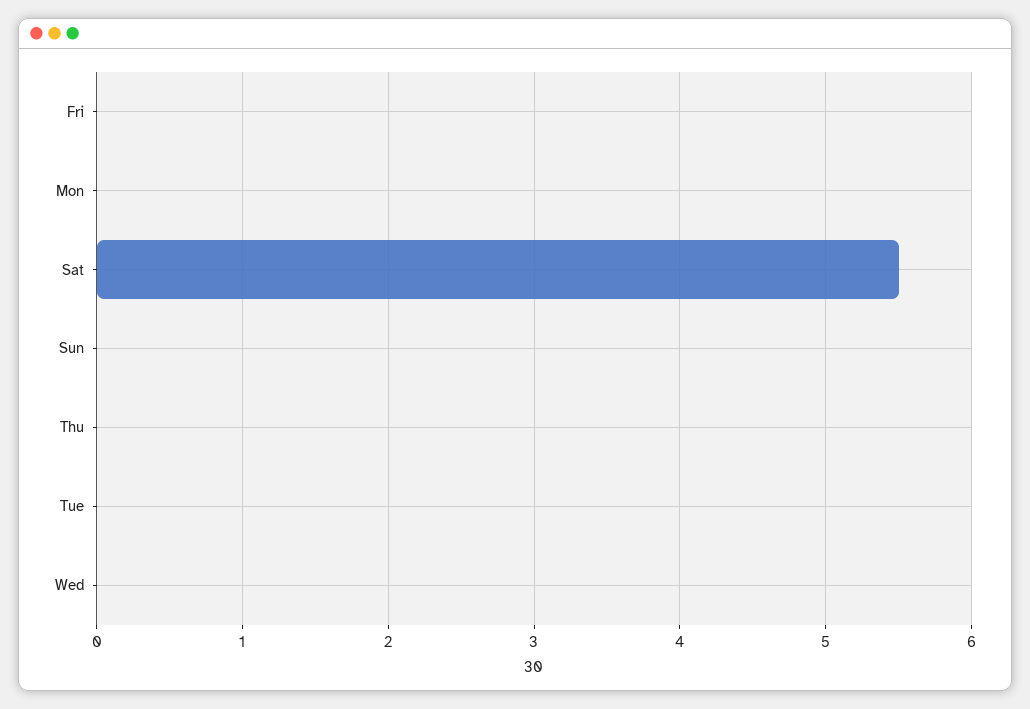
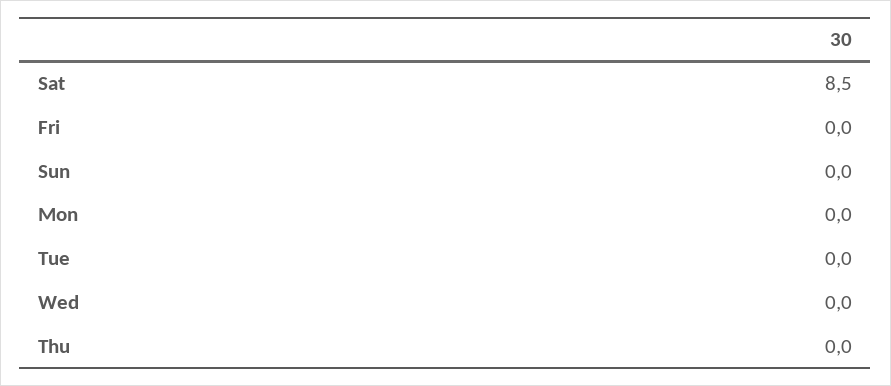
  {
    "Fri": 0,
    "Mon": 0,
-   "Sat": 5.5,
+   "Sat": 8.5,
    "Sun": 0,
    "Thu": 0,
    "Tue": 0,
    "Wed": 0
  }

